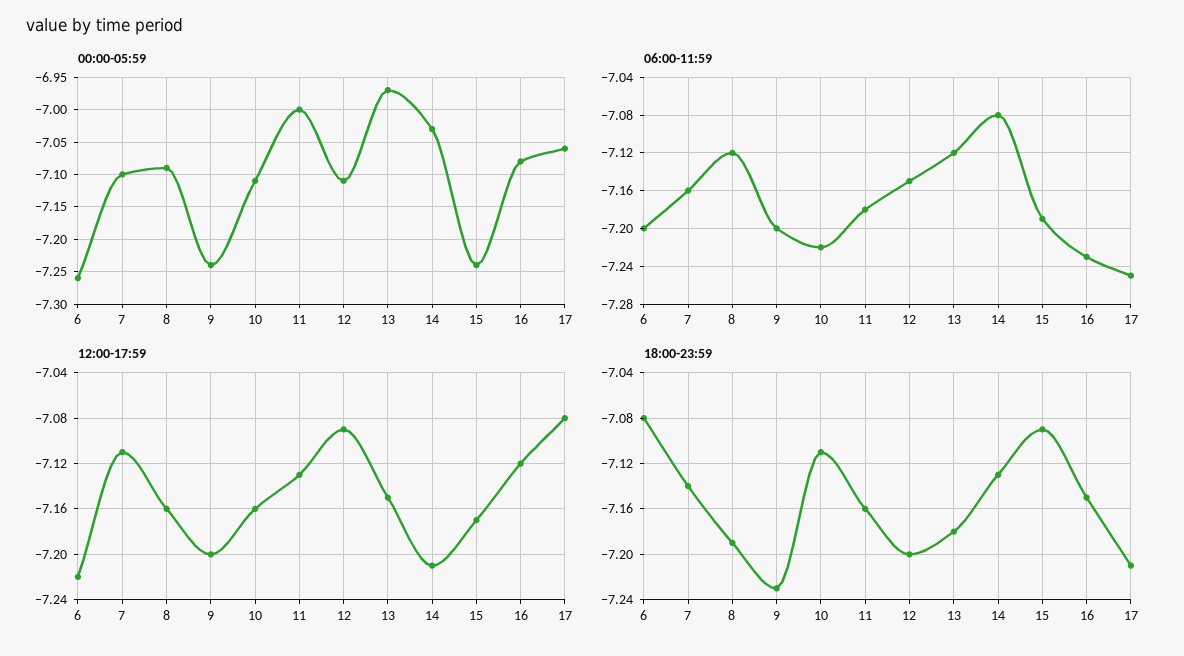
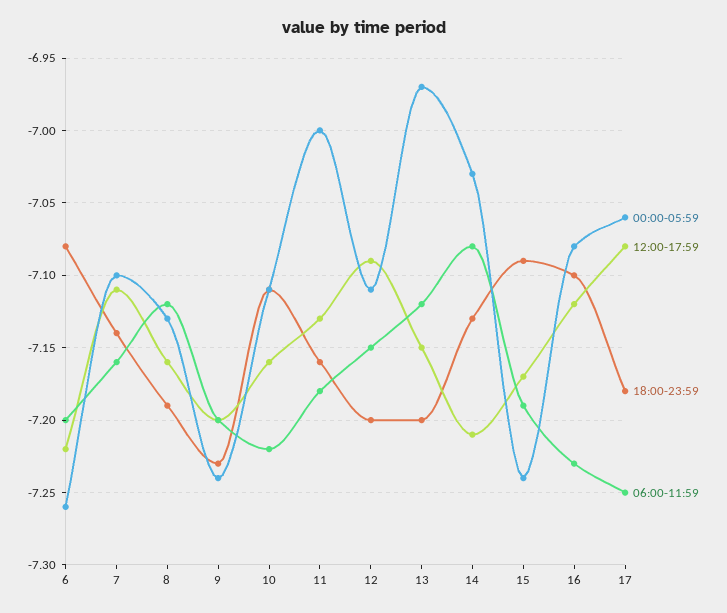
  {
    "00:00-05:59": {
      "6": -7.26,
      "7": -7.1,
-     "8": -7.09,
+     "8": -7.13,
      "9": -7.24,
      "10": -7.11,
      "11": -7,
      "12": -7.11,
      "13": -6.97,
      "14": -7.03,
      "15": -7.24,
      "16": -7.08,
      "17": -7.06
    },
    "06:00-11:59": {
      "6": -7.2,
      "7": -7.16,
      "8": -7.12,
      "9": -7.2,
      "10": -7.22,
      "11": -7.18,
      "12": -7.15,
      "13": -7.12,
      "14": -7.08,
      "15": -7.19,
      "16": -7.23,
      "17": -7.25
    },
    "12:00-17:59": {
      "6": -7.22,
      "7": -7.11,
      "8": -7.16,
      "9": -7.2,
      "10": -7.16,
      "11": -7.13,
      "12": -7.09,
      "13": -7.15,
      "14": -7.21,
      "15": -7.17,
      "16": -7.12,
      "17": -7.08
    },
    "18:00-23:59": {
      "6": -7.08,
      "7": -7.14,
      "8": -7.19,
      "9": -7.23,
      "10": -7.11,
      "11": -7.16,
      "12": -7.2,
-     "13": -7.18,
+     "13": -7.2,
      "14": -7.13,
      "15": -7.09,
-     "16": -7.15,
+     "16": -7.1,
-     "17": -7.21
+     "17": -7.18
    }
  }

